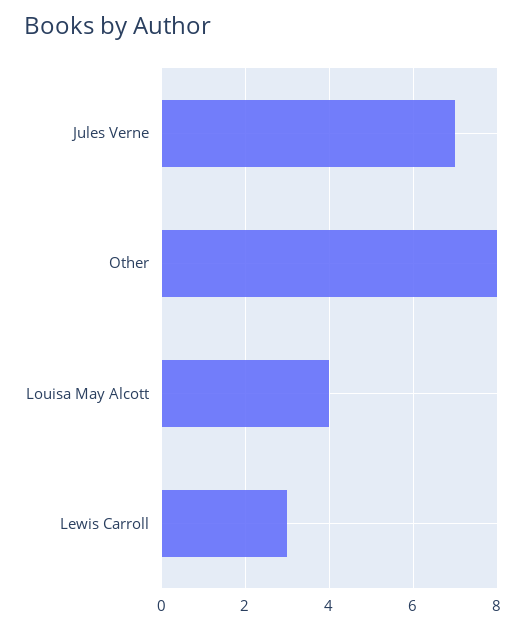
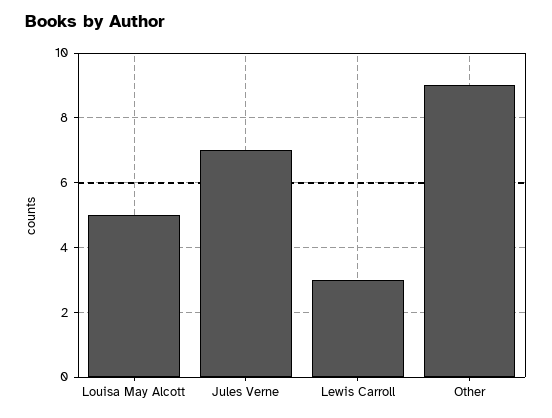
  {
    "Jules Verne": 7,
-   "Other": 8,
+   "Other": 9,
-   "Louisa May Alcott": 4,
+   "Louisa May Alcott": 5,
    "Lewis Carroll": 3
  }

